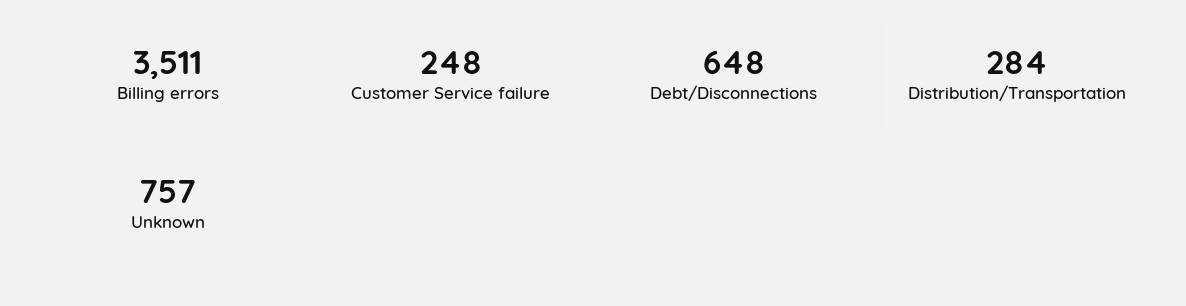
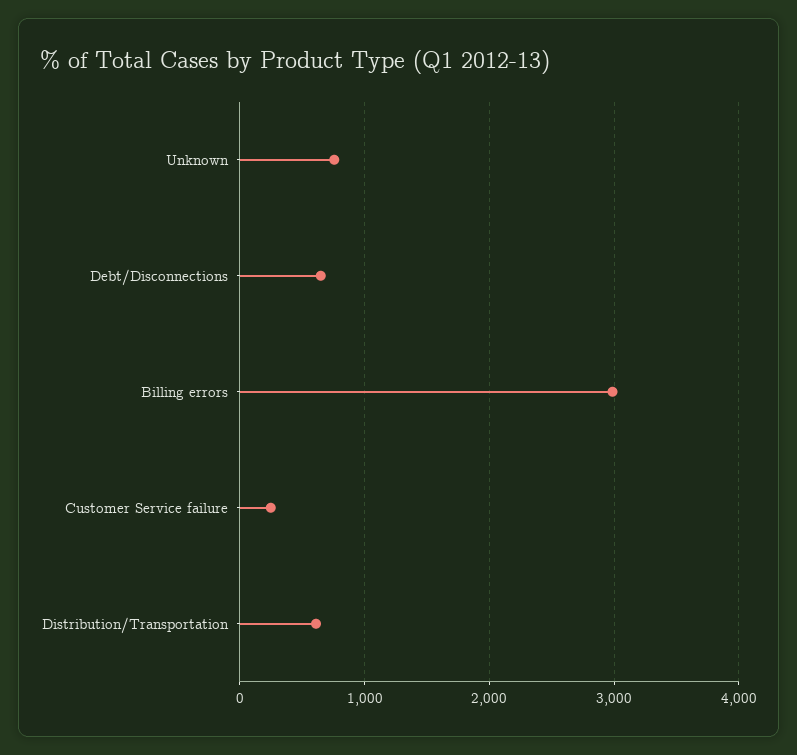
  {
-   "Billing errors": 3511,
+   "Billing errors": 3000,
    "Customer Service failure": 248,
    "Debt/Disconnections": 648,
-   "Distribution/Transportation": 284,
+   "Distribution/Transportation": 600,
    "Unknown": 757
  }

